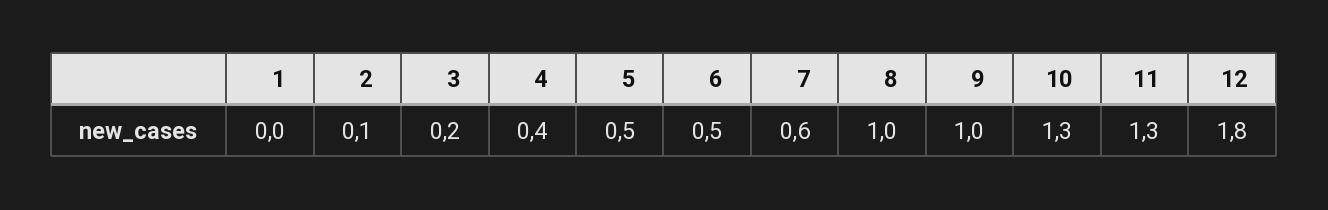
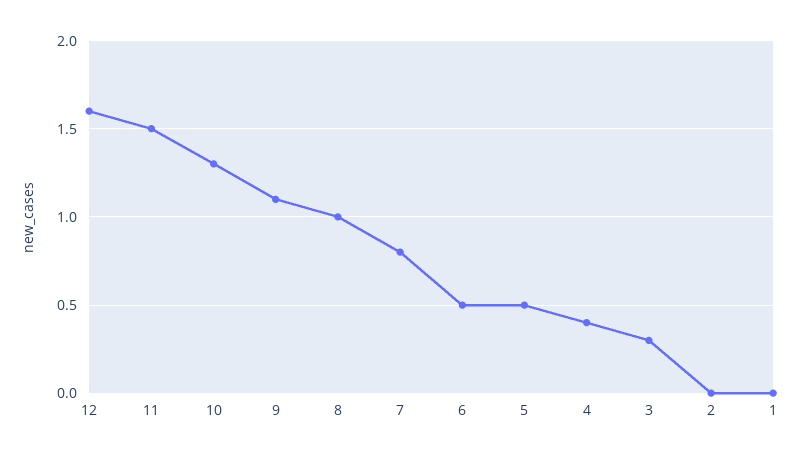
  {
    "1": 0,
-   "2": 0.1,
+   "2": 0,
-   "3": 0.2,
+   "3": 0.3,
    "4": 0.4,
    "5": 0.5,
    "6": 0.5,
-   "7": 0.6,
+   "7": 0.8,
    "8": 1,
-   "9": 1,
+   "9": 1.1,
    "10": 1.3,
-   "11": 1.3,
+   "11": 1.5,
-   "12": 1.8
+   "12": 1.6
  }

